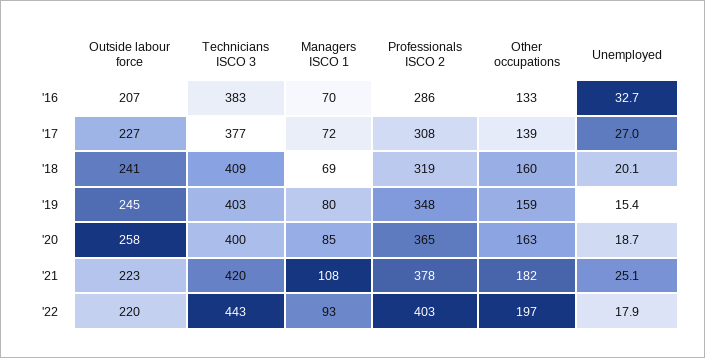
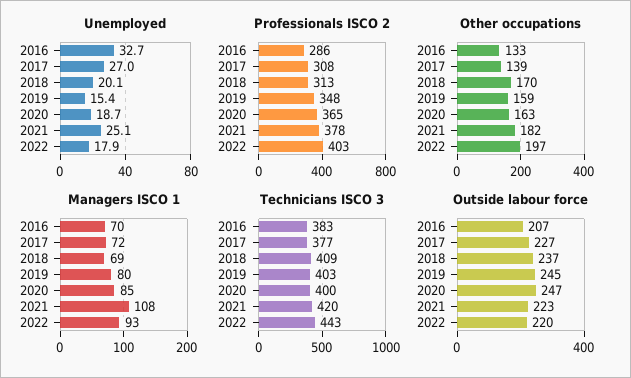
  {
    "Outside labour force": {
      "'16": 207,
      "'17": 227,
-     "'18": 241,
+     "'18": 237,
      "'19": 245,
-     "'20": 258,
+     "'20": 247,
      "'21": 223,
      "'22": 220
    },
    "Technicians ISCO 3": {
      "'16": 383,
      "'17": 377,
      "'18": 409,
      "'19": 403,
      "'20": 400,
      "'21": 420,
      "'22": 443
    },
    "Managers ISCO 1": {
      "'16": 70,
      "'17": 72,
      "'18": 69,
      "'19": 80,
      "'20": 85,
      "'21": 108,
      "'22": 93
    },
    "Professionals ISCO 2": {
      "'16": 286,
      "'17": 308,
-     "'18": 319,
+     "'18": 313,
      "'19": 348,
      "'20": 365,
      "'21": 378,
      "'22": 403
    },
    "Other occupations": {
      "'16": 133,
      "'17": 139,
-     "'18": 160,
+     "'18": 170,
      "'19": 159,
      "'20": 163,
      "'21": 182,
      "'22": 197
    },
    "Unemployed": {
      "'16": 32.7,
      "'17": 27,
      "'18": 20.1,
      "'19": 15.4,
      "'20": 18.7,
      "'21": 25.1,
      "'22": 17.9
    }
  }

